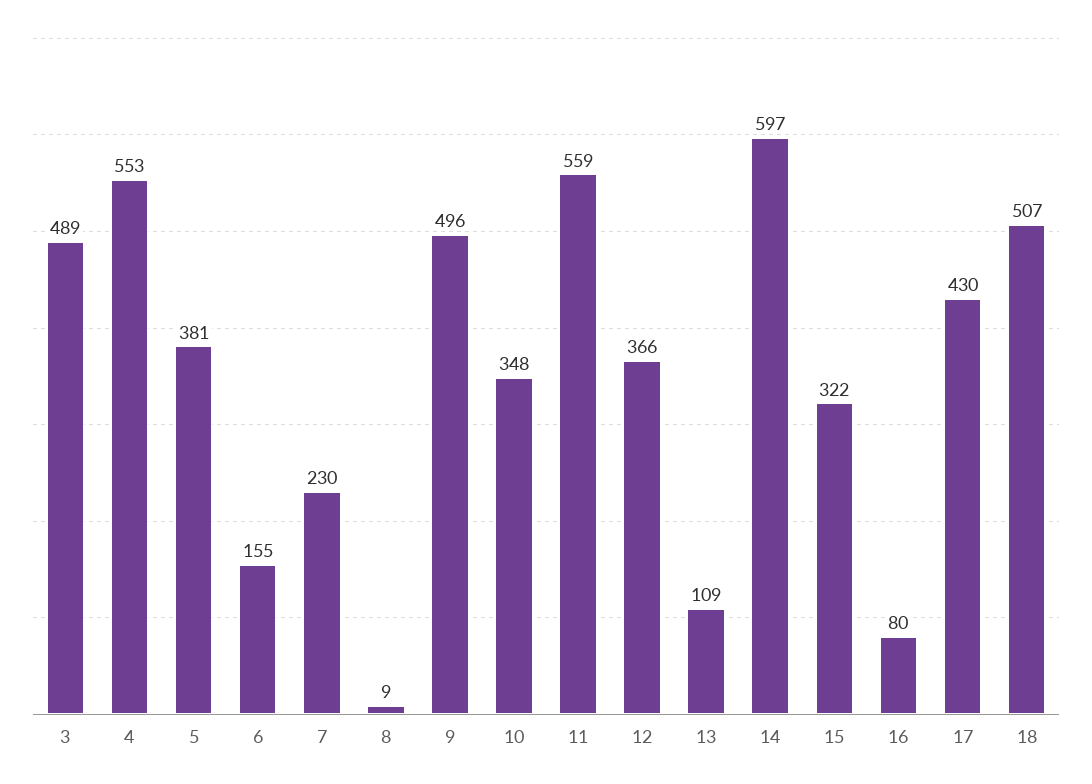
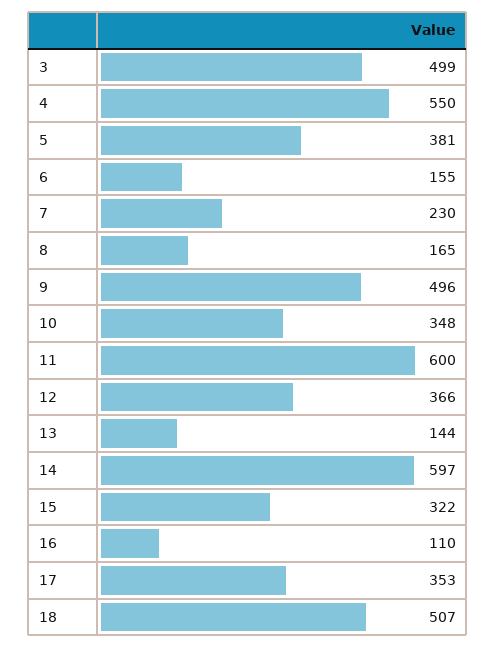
  {
-   "3": 489,
+   "3": 499,
-   "4": 553,
+   "4": 550,
    "5": 381,
    "6": 155,
    "7": 230,
-   "8": 9,
+   "8": 165,
    "9": 496,
    "10": 348,
-   "11": 559,
+   "11": 600,
    "12": 366,
-   "13": 109,
+   "13": 144,
    "14": 597,
    "15": 322,
-   "16": 80,
+   "16": 110,
-   "17": 430,
+   "17": 353,
    "18": 507
  }

